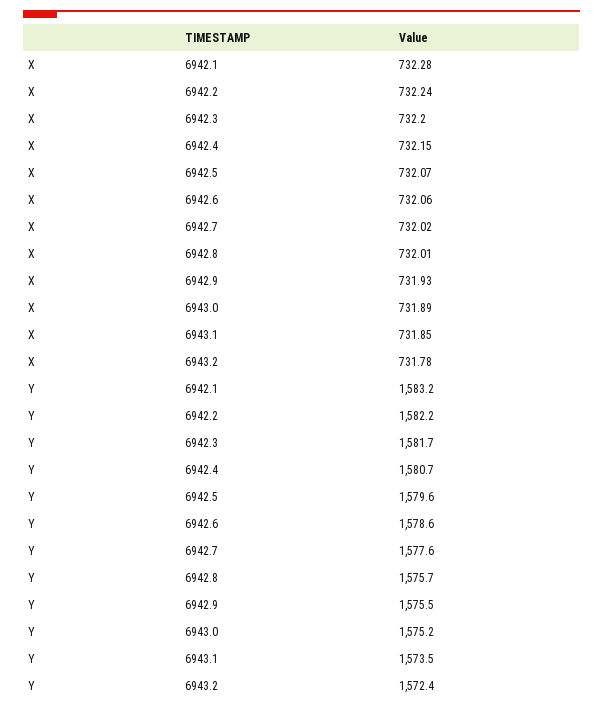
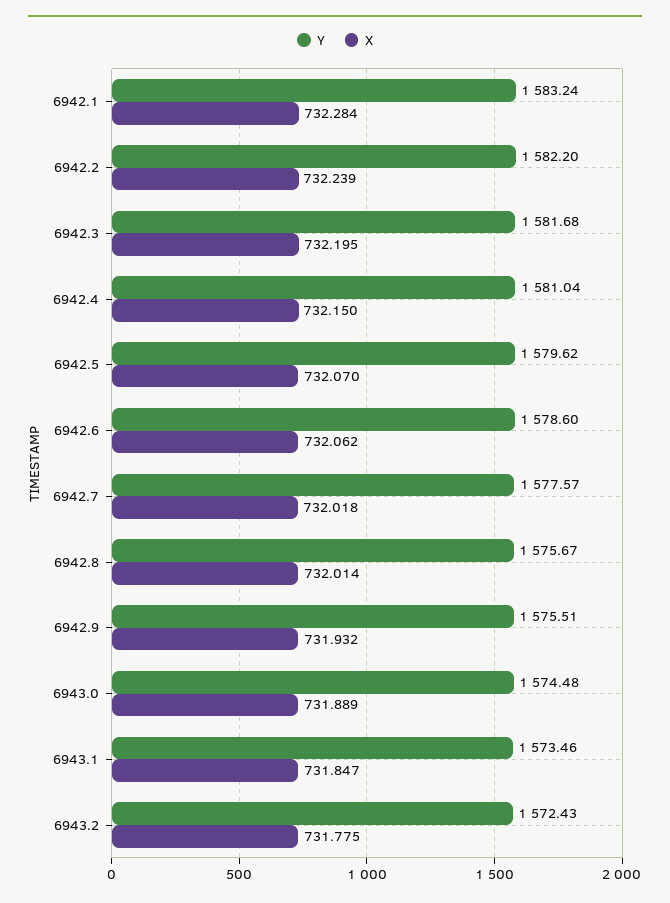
  {
    "X": {
      "6942.1": 732.284,
      "6942.2": 732.239,
      "6942.3": 732.195,
      "6942.4": 732.15,
      "6942.5": 732.07,
      "6942.6": 732.062,
      "6942.7": 732.018,
      "6942.8": 732.014,
      "6942.9": 731.932,
      "6943.0": 731.889,
      "6943.1": 731.847,
      "6943.2": 731.775
    },
    "Y": {
      "6942.1": 1583.24,
      "6942.2": 1582.2,
      "6942.3": 1581.68,
-     "6942.4": 1580.7,
+     "6942.4": 1581.04,
      "6942.5": 1579.62,
      "6942.6": 1578.6,
      "6942.7": 1577.57,
      "6942.8": 1575.67,
      "6942.9": 1575.51,
-     "6943.0": 1575.2,
+     "6943.0": 1574.48,
      "6943.1": 1573.46,
      "6943.2": 1572.43
    }
  }

